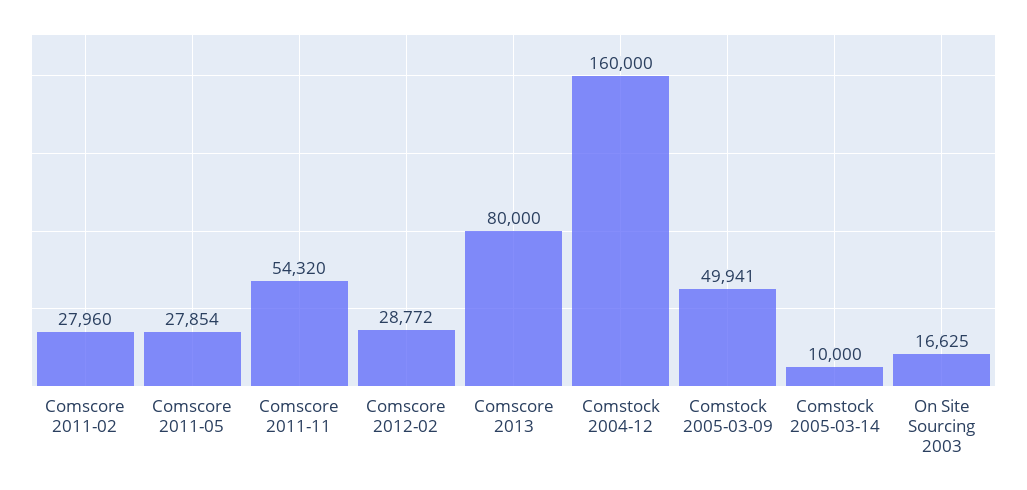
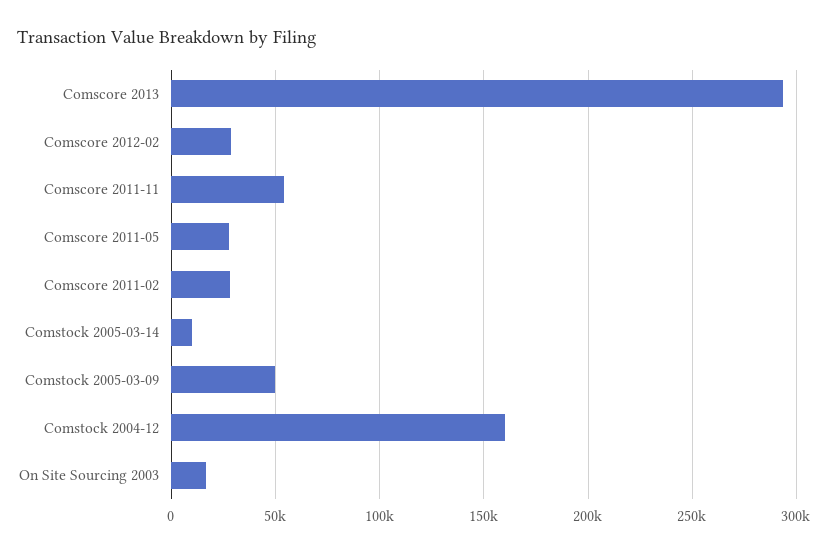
  {
    "Comscore 2011-02": 27960,
    "Comscore 2011-05": 27854,
    "Comscore 2011-11": 54320,
    "Comscore 2012-02": 28772,
-   "Comscore 2013": 80000,
+   "Comscore 2013": 295000,
    "Comstock 2004-12": 160000,
    "Comstock 2005-03-09": 49941,
    "Comstock 2005-03-14": 10000,
    "On Site Sourcing 2003": 16625
  }

